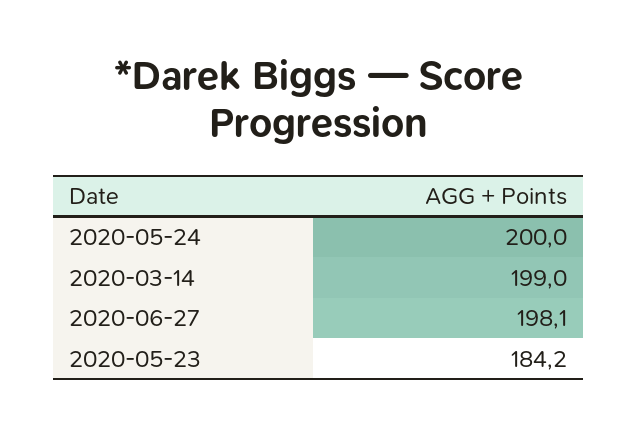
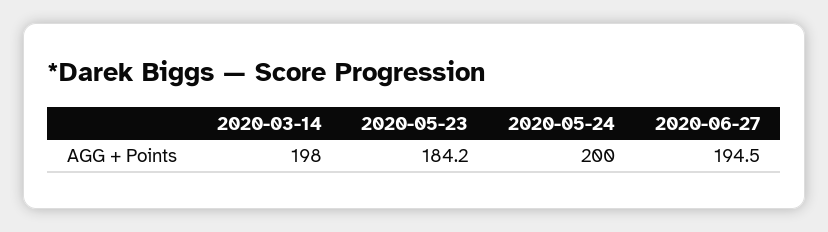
  {
    "2020-05-24": 200,
-   "2020-03-14": 199,
+   "2020-03-14": 198,
-   "2020-06-27": 198.1,
+   "2020-06-27": 194.5,
    "2020-05-23": 184.2
  }

